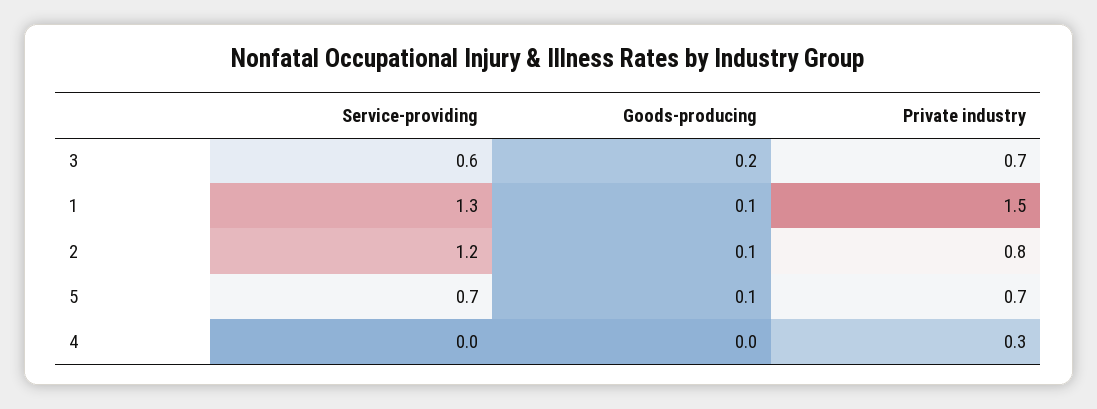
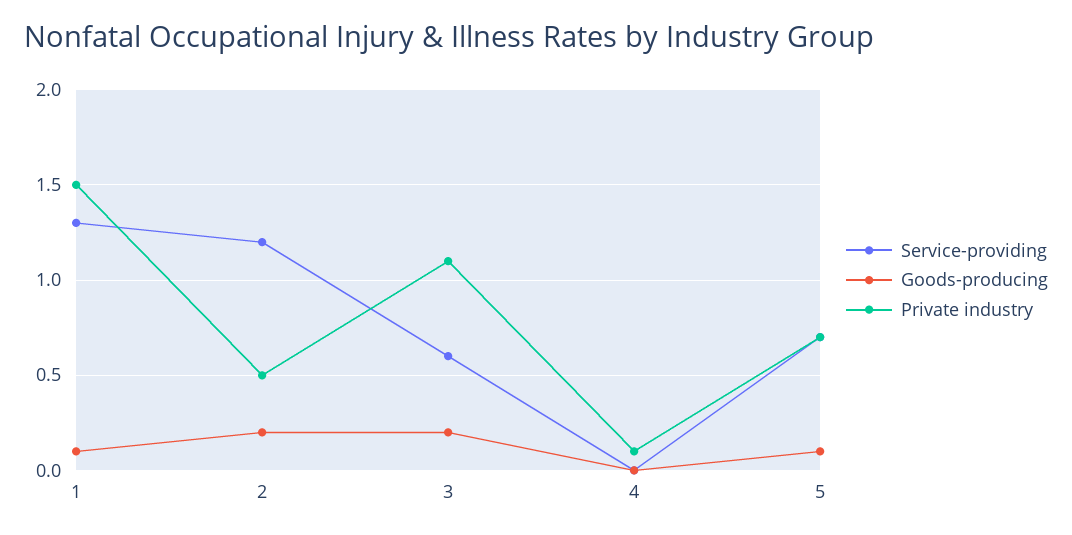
  {
    "Service-providing": {
      "3": 0.6,
      "1": 1.3,
      "2": 1.2,
      "5": 0.7,
      "4": 0
    },
    "Goods-producing": {
      "3": 0.2,
      "1": 0.1,
-     "2": 0.1,
+     "2": 0.2,
      "5": 0.1,
      "4": 0
    },
    "Private industry": {
-     "3": 0.7,
+     "3": 1.1,
      "1": 1.5,
-     "2": 0.8,
+     "2": 0.5,
      "5": 0.7,
-     "4": 0.3
+     "4": 0.1
    }
  }

